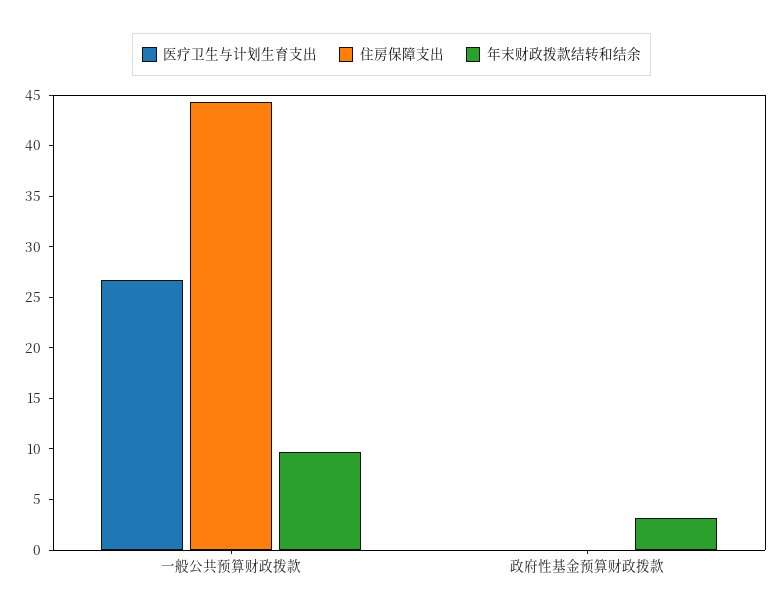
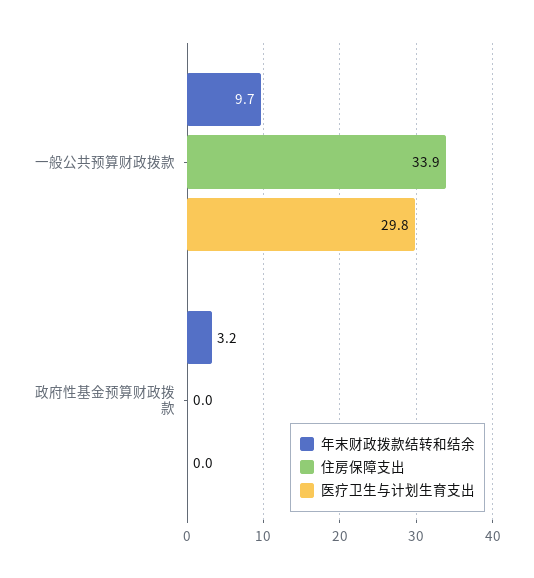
  {
    "医疗卫生与计划生育支出": {
-     "一般公共预算财政拨款": 27,
+     "一般公共预算财政拨款": 29.8,
      "政府性基金预算财政拨款": 0
    },
    "住房保障支出": {
-     "一般公共预算财政拨款": 44,
+     "一般公共预算财政拨款": 33.9,
      "政府性基金预算财政拨款": 0
    },
    "年末财政拨款结转和结余": {
      "一般公共预算财政拨款": 9.7,
      "政府性基金预算财政拨款": 3.2
    }
  }

